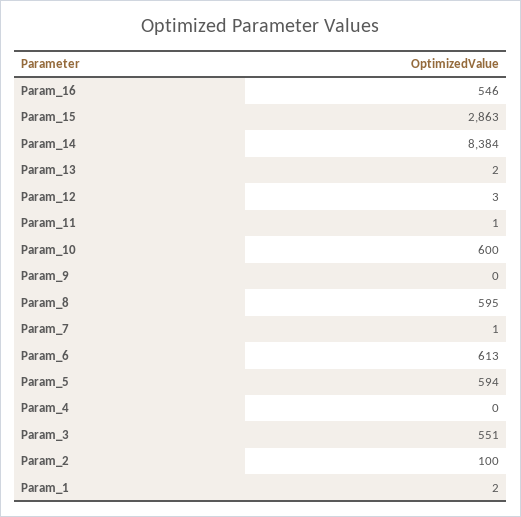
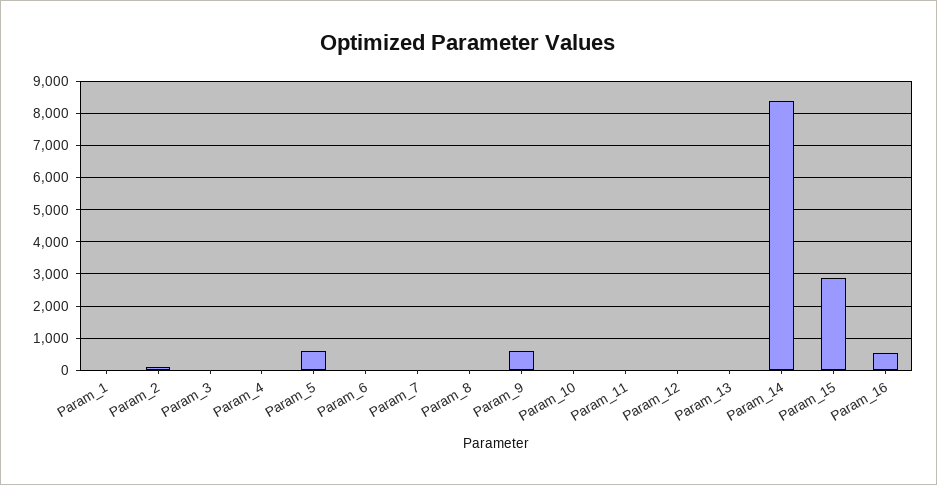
  {
    "Param_16": 546,
    "Param_15": 2863,
    "Param_14": 8384,
    "Param_13": 2,
    "Param_12": 3,
    "Param_11": 1,
-   "Param_10": 600,
+   "Param_10": 0,
-   "Param_9": 0,
+   "Param_9": 600,
-   "Param_8": 595,
+   "Param_8": 0,
    "Param_7": 1,
-   "Param_6": 613,
+   "Param_6": 0,
    "Param_5": 594,
    "Param_4": 0,
-   "Param_3": 551,
+   "Param_3": 0,
    "Param_2": 100,
    "Param_1": 2
  }

